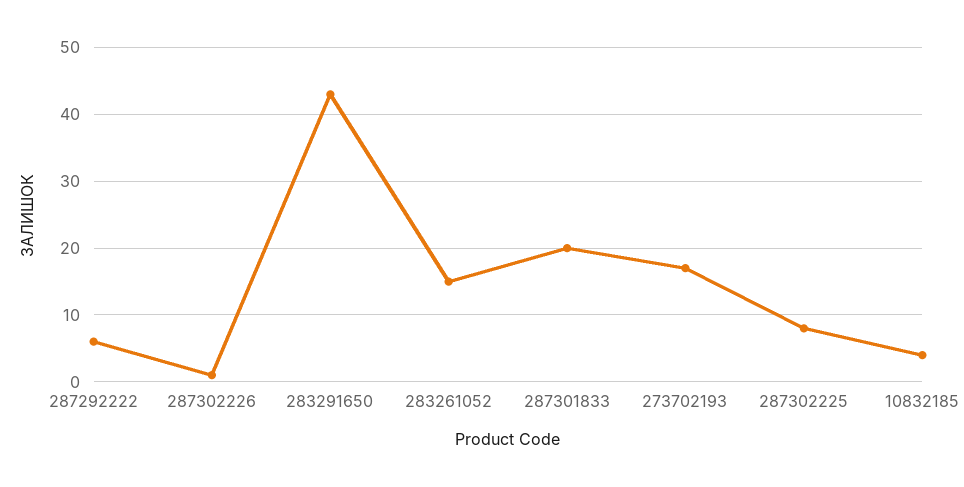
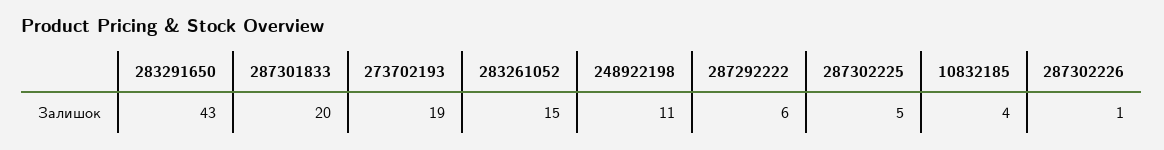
  {
    "287292222": 6,
    "287302226": 1,
    "283291650": 43,
    "283261052": 15,
    "287301833": 20,
-   "273702193": 17,
+   "273702193": 19,
-   "287302225": 8,
+   "287302225": 5,
-   "10832185": 4
+   "10832185": 4,
+   "248922198": 11
  }

